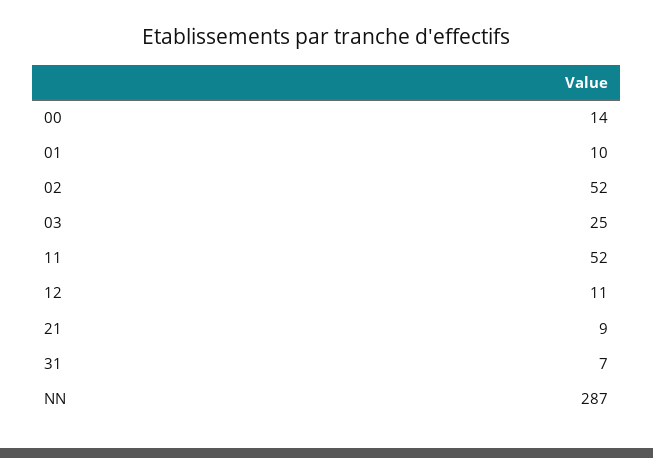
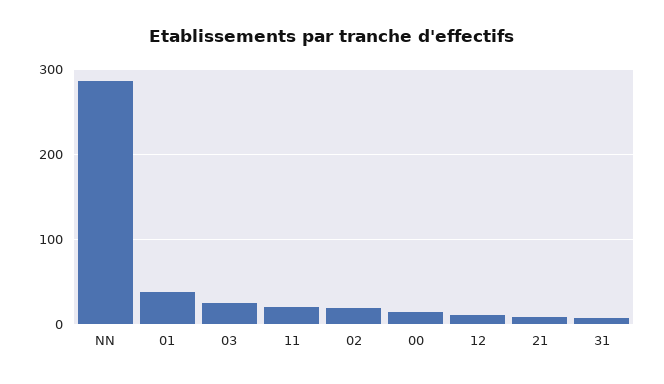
  {
    "00": 14,
-   "01": 10,
+   "01": 40,
-   "02": 52,
+   "02": 20,
    "03": 25,
-   "11": 52,
+   "11": 20,
    "12": 11,
    "21": 9,
    "31": 7,
    "NN": 287
  }

